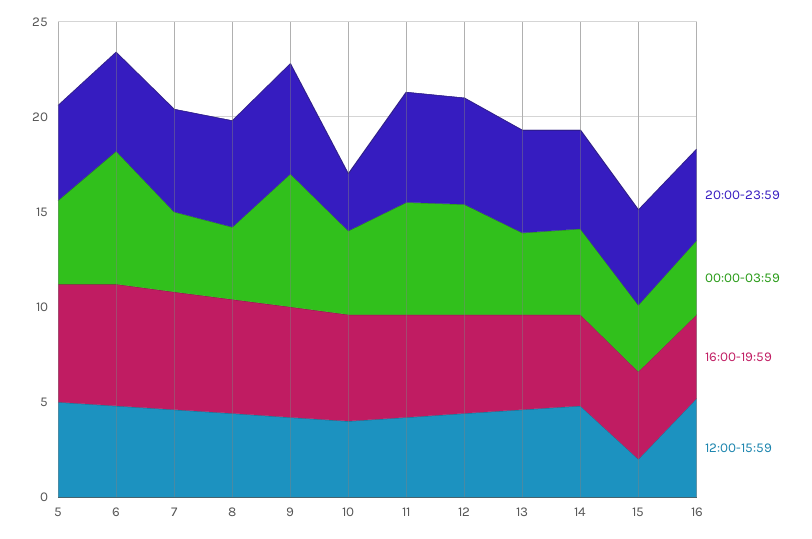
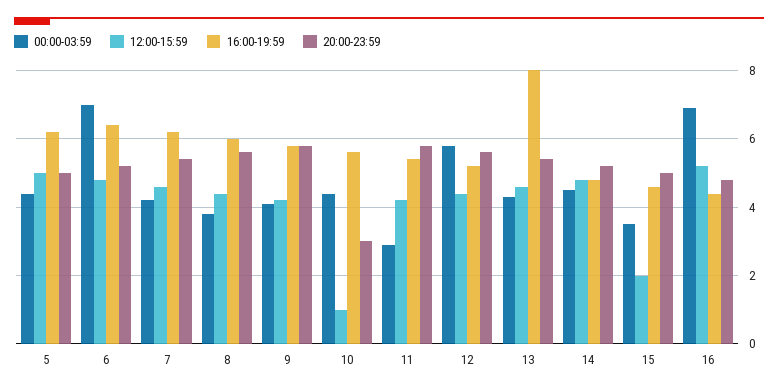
  {
    "20:00-23:59": {
      "5": 5,
      "6": 5,
      "7": 5.5,
      "8": 5.5,
      "9": 6,
      "10": 3,
      "11": 6,
      "12": 5.5,
      "13": 5.5,
      "14": 5,
      "15": 5,
      "16": 5
    },
    "00:00-03:59": {
      "5": 4.5,
      "6": 7,
      "7": 4,
      "8": 4,
-     "9": 7,
+     "9": 4,
      "10": 4.5,
-     "11": 6,
+     "11": 3,
      "12": 6,
      "13": 4.5,
      "14": 4.5,
      "15": 3.5,
-     "16": 4
+     "16": 7
    },
    "16:00-19:59": {
      "5": 6,
      "6": 6.5,
      "7": 6,
      "8": 6,
      "9": 6,
      "10": 5.5,
      "11": 5.5,
      "12": 5,
-     "13": 5,
+     "13": 8,
      "14": 5,
      "15": 4.5,
      "16": 4.5
    },
    "12:00-15:59": {
      "5": 5,
      "6": 5,
      "7": 4.5,
      "8": 4.5,
      "9": 4,
-     "10": 4,
+     "10": 1,
      "11": 4,
      "12": 4.5,
      "13": 4.5,
      "14": 5,
      "15": 2,
      "16": 5
    }
  }

